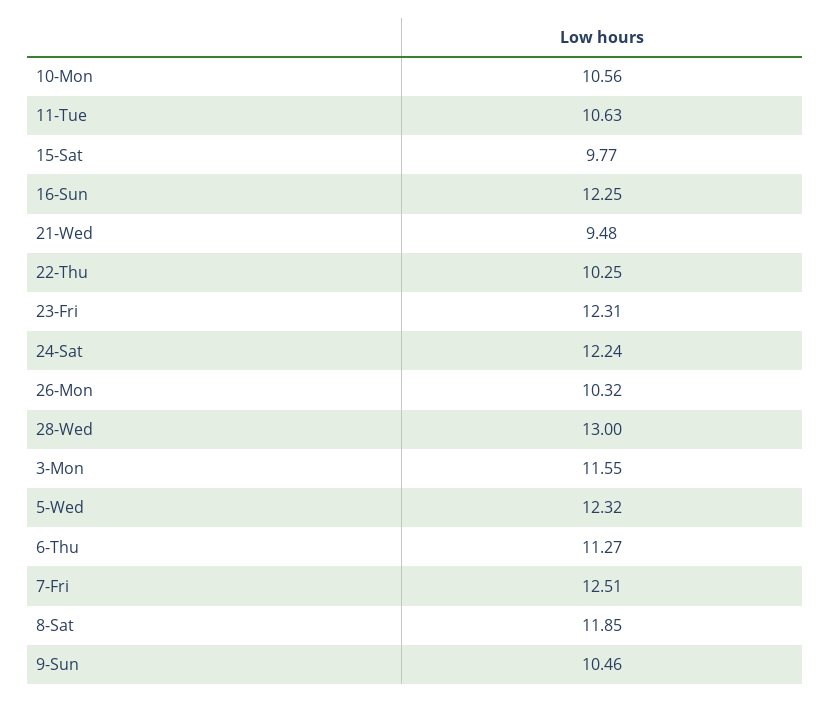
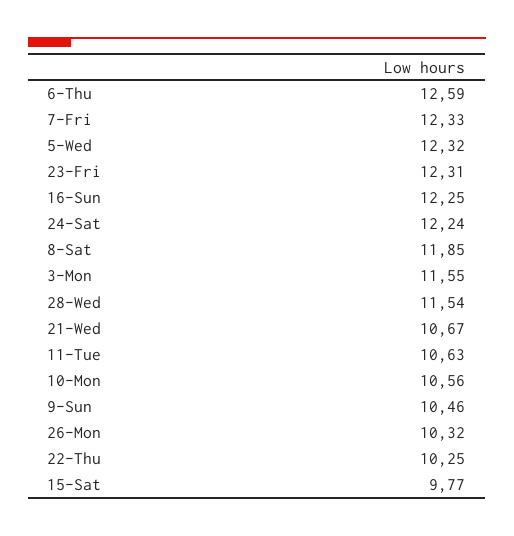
  {
    "10-Mon": 10.56,
    "11-Tue": 10.63,
    "15-Sat": 9.77,
    "16-Sun": 12.25,
-   "21-Wed": 9.48,
+   "21-Wed": 10.67,
    "22-Thu": 10.25,
    "23-Fri": 12.31,
    "24-Sat": 12.24,
    "26-Mon": 10.32,
-   "28-Wed": 13,
+   "28-Wed": 11.54,
    "3-Mon": 11.55,
    "5-Wed": 12.32,
-   "6-Thu": 11.27,
+   "6-Thu": 12.59,
-   "7-Fri": 12.51,
+   "7-Fri": 12.33,
    "8-Sat": 11.85,
    "9-Sun": 10.46
  }

